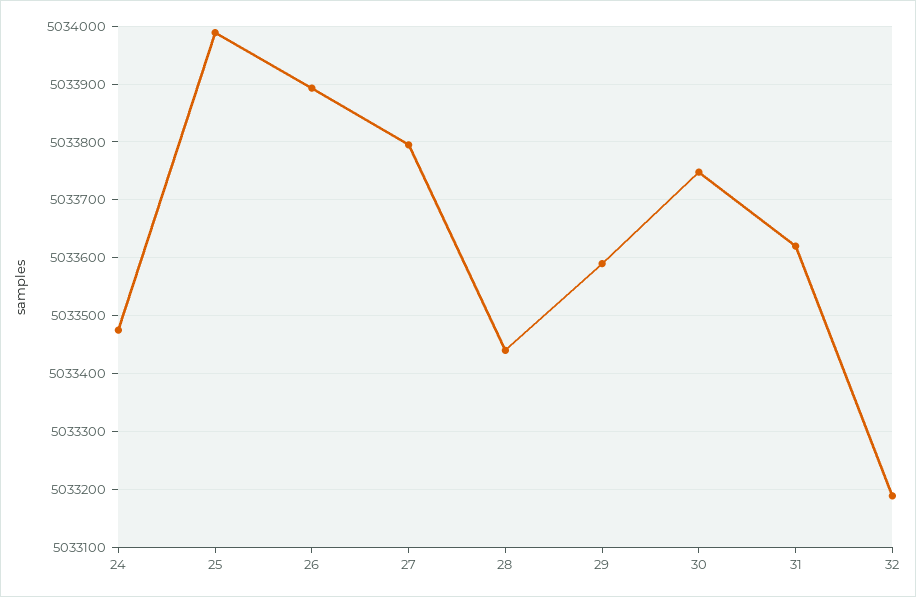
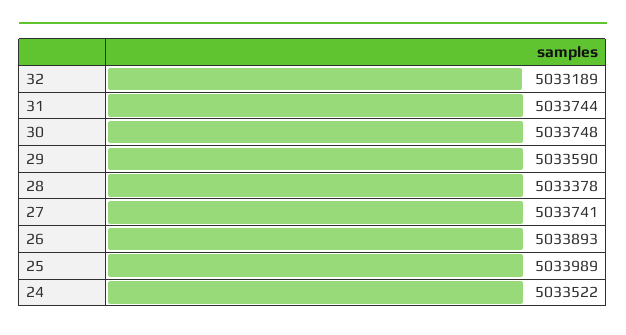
  {
-   "24": 5033480,
+   "24": 5033522,
    "25": 5033989,
    "26": 5033893,
-   "27": 5033800,
+   "27": 5033741,
-   "28": 5033440,
+   "28": 5033378,
    "29": 5033590,
    "30": 5033748,
-   "31": 5033620,
+   "31": 5033744,
    "32": 5033189
  }

